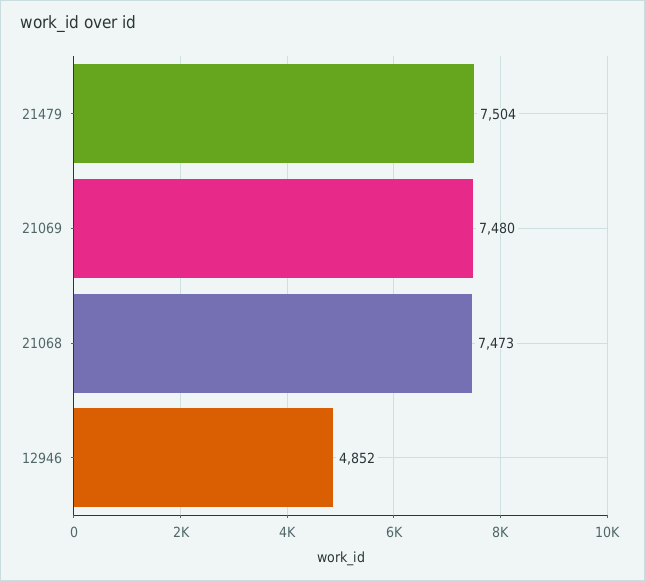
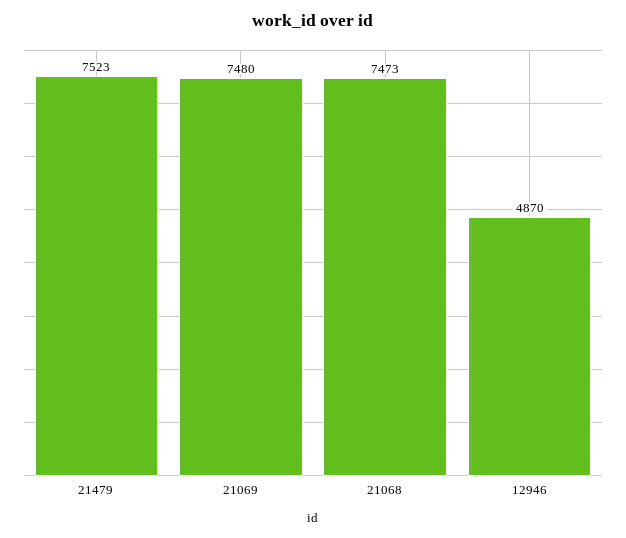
  {
-   "21479": 7504,
+   "21479": 7523,
    "21069": 7480,
    "21068": 7473,
-   "12946": 4852
+   "12946": 4870
  }

